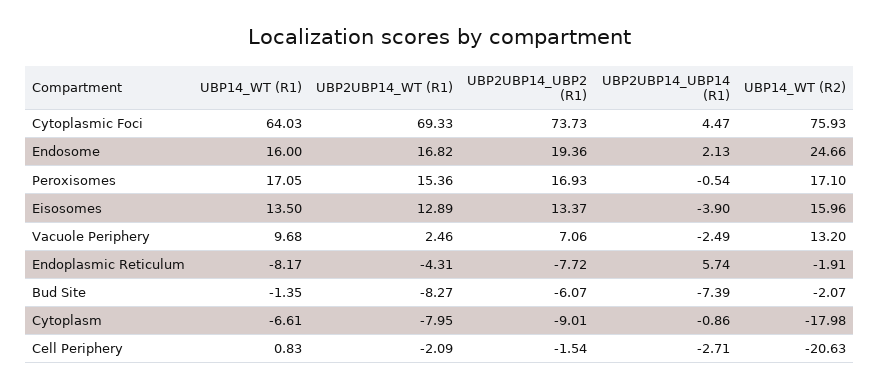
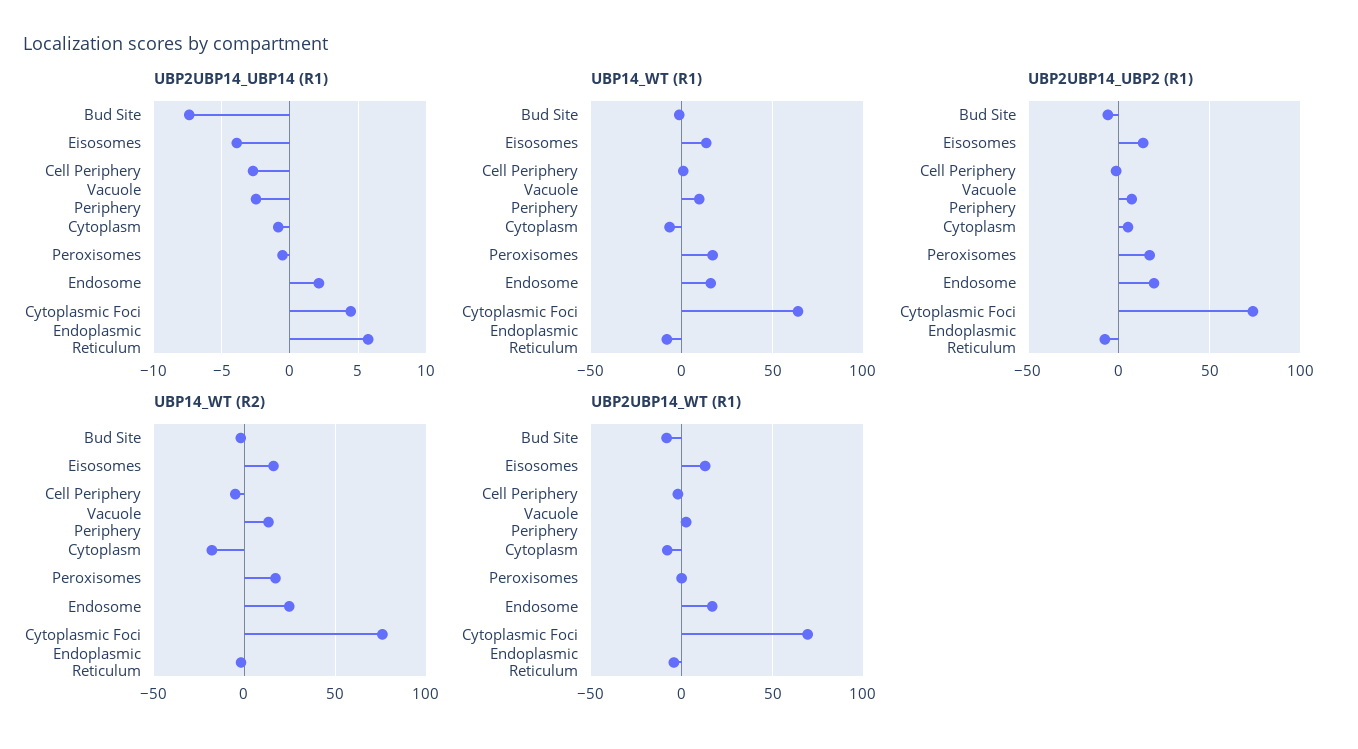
  {
    "UBP14_WT (R1)": {
      "Cytoplasmic Foci": 64.03,
      "Endosome": 16,
      "Peroxisomes": 17.05,
      "Eisosomes": 13.5,
      "Vacuole Periphery": 9.68,
      "Endoplasmic Reticulum": -8.17,
      "Bud Site": -1.35,
      "Cytoplasm": -6.61,
      "Cell Periphery": 0.83
    },
    "UBP2UBP14_WT (R1)": {
      "Cytoplasmic Foci": 69.33,
      "Endosome": 16.82,
-     "Peroxisomes": 15.36,
+     "Peroxisomes": 0,
      "Eisosomes": 12.89,
      "Vacuole Periphery": 2.46,
      "Endoplasmic Reticulum": -4.31,
      "Bud Site": -8.27,
      "Cytoplasm": -7.95,
      "Cell Periphery": -2.09
    },
    "UBP2UBP14_UBP2 (R1)": {
      "Cytoplasmic Foci": 73.73,
      "Endosome": 19.36,
      "Peroxisomes": 16.93,
      "Eisosomes": 13.37,
      "Vacuole Periphery": 7.06,
      "Endoplasmic Reticulum": -7.72,
      "Bud Site": -6.07,
-     "Cytoplasm": -9.01,
+     "Cytoplasm": 5,
      "Cell Periphery": -1.54
    },
    "UBP2UBP14_UBP14 (R1)": {
      "Cytoplasmic Foci": 4.47,
      "Endosome": 2.13,
      "Peroxisomes": -0.54,
      "Eisosomes": -3.9,
      "Vacuole Periphery": -2.49,
      "Endoplasmic Reticulum": 5.74,
      "Bud Site": -7.39,
      "Cytoplasm": -0.86,
      "Cell Periphery": -2.71
    },
    "UBP14_WT (R2)": {
      "Cytoplasmic Foci": 75.93,
      "Endosome": 24.66,
      "Peroxisomes": 17.1,
      "Eisosomes": 15.96,
      "Vacuole Periphery": 13.2,
      "Endoplasmic Reticulum": -1.91,
      "Bud Site": -2.07,
      "Cytoplasm": -17.98,
-     "Cell Periphery": -20.63
+     "Cell Periphery": -5
    }
  }

